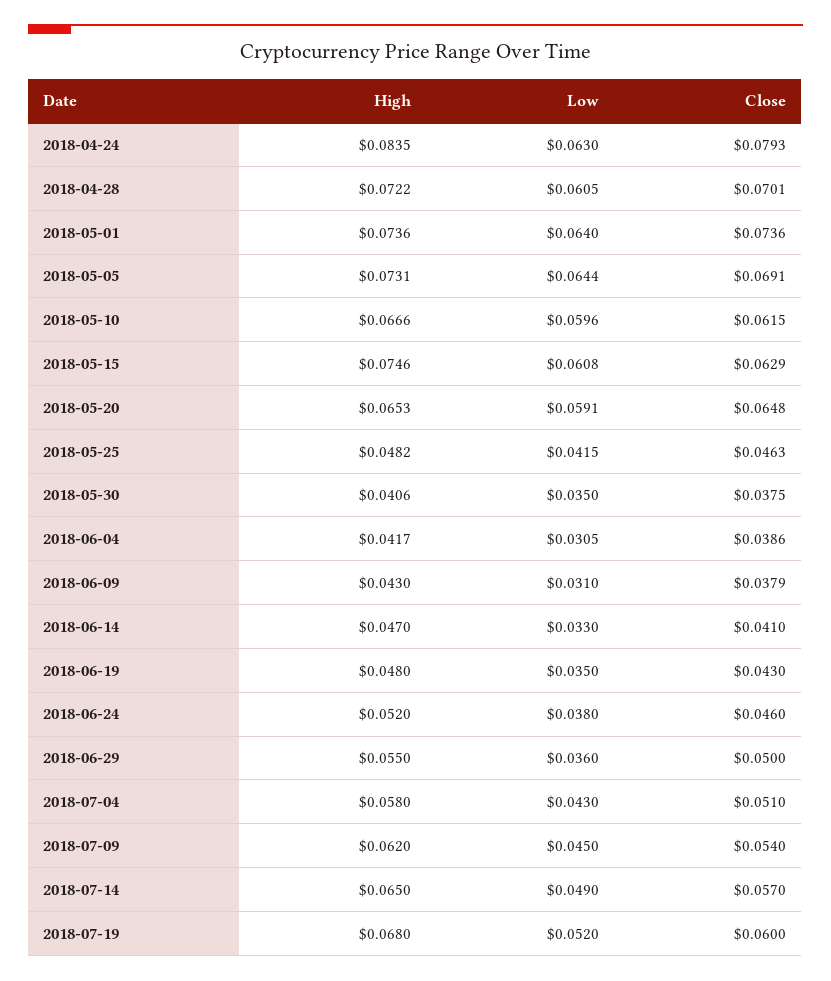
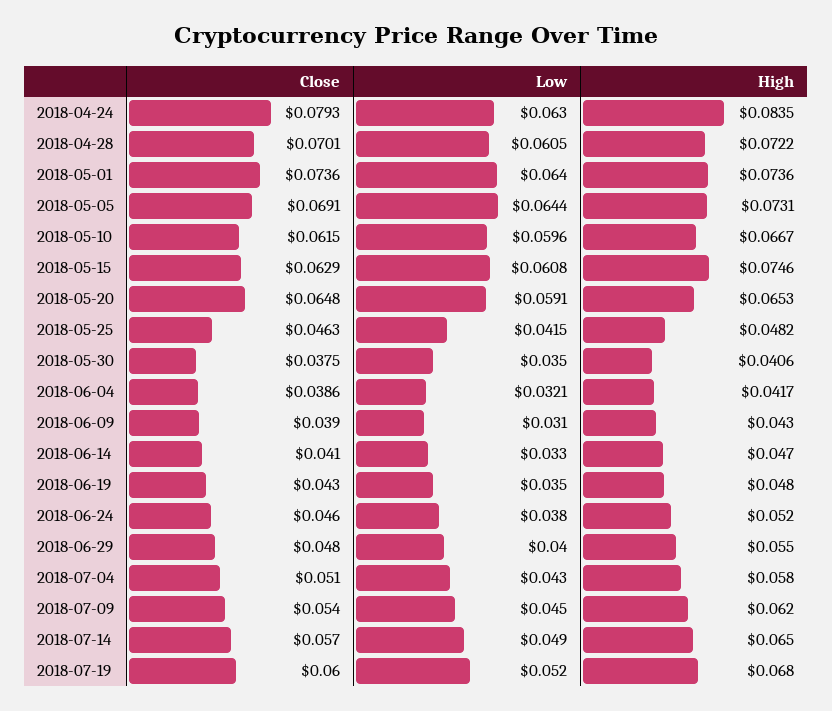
  {
    "High": {
      "2018-04-24": 0.0835,
      "2018-04-28": 0.0722,
      "2018-05-01": 0.0736,
      "2018-05-05": 0.0731,
-     "2018-05-10": 0.0666,
+     "2018-05-10": 0.0667,
      "2018-05-15": 0.0746,
      "2018-05-20": 0.0653,
      "2018-05-25": 0.0482,
      "2018-05-30": 0.0406,
      "2018-06-04": 0.0417,
      "2018-06-09": 0.043,
      "2018-06-14": 0.047,
      "2018-06-19": 0.048,
      "2018-06-24": 0.052,
      "2018-06-29": 0.055,
      "2018-07-04": 0.058,
      "2018-07-09": 0.062,
      "2018-07-14": 0.065,
      "2018-07-19": 0.068
    },
    "Low": {
      "2018-04-24": 0.063,
      "2018-04-28": 0.0605,
      "2018-05-01": 0.064,
      "2018-05-05": 0.0644,
      "2018-05-10": 0.0596,
      "2018-05-15": 0.0608,
      "2018-05-20": 0.0591,
      "2018-05-25": 0.0415,
      "2018-05-30": 0.035,
-     "2018-06-04": 0.0305,
+     "2018-06-04": 0.0321,
      "2018-06-09": 0.031,
      "2018-06-14": 0.033,
      "2018-06-19": 0.035,
      "2018-06-24": 0.038,
-     "2018-06-29": 0.036,
+     "2018-06-29": 0.04,
      "2018-07-04": 0.043,
      "2018-07-09": 0.045,
      "2018-07-14": 0.049,
      "2018-07-19": 0.052
    },
    "Close": {
      "2018-04-24": 0.0793,
      "2018-04-28": 0.0701,
      "2018-05-01": 0.0736,
      "2018-05-05": 0.0691,
      "2018-05-10": 0.0615,
      "2018-05-15": 0.0629,
      "2018-05-20": 0.0648,
      "2018-05-25": 0.0463,
      "2018-05-30": 0.0375,
      "2018-06-04": 0.0386,
-     "2018-06-09": 0.0379,
+     "2018-06-09": 0.039,
      "2018-06-14": 0.041,
      "2018-06-19": 0.043,
      "2018-06-24": 0.046,
-     "2018-06-29": 0.05,
+     "2018-06-29": 0.048,
      "2018-07-04": 0.051,
      "2018-07-09": 0.054,
      "2018-07-14": 0.057,
      "2018-07-19": 0.06
    }
  }

